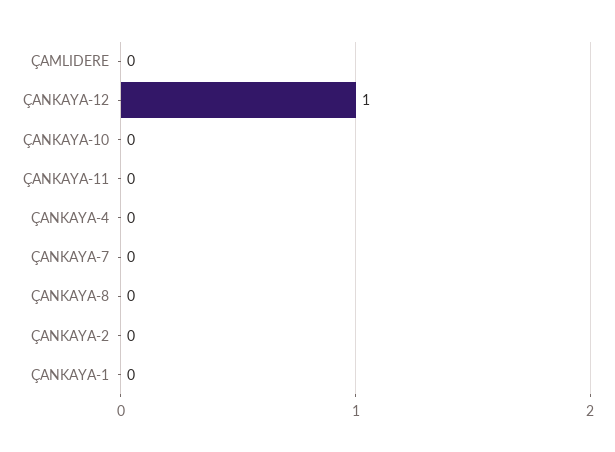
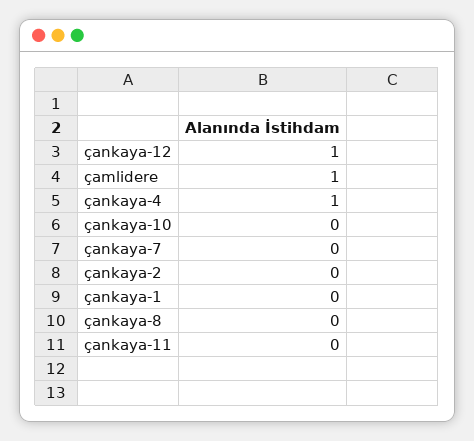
  {
-   "ÇAMLIDERE": 0,
+   "ÇAMLIDERE": 1,
    "ÇANKAYA-12": 1,
    "ÇANKAYA-10": 0,
    "ÇANKAYA-11": 0,
-   "ÇANKAYA-4": 0,
+   "ÇANKAYA-4": 1,
    "ÇANKAYA-7": 0,
    "ÇANKAYA-8": 0,
    "ÇANKAYA-2": 0,
    "ÇANKAYA-1": 0
  }

